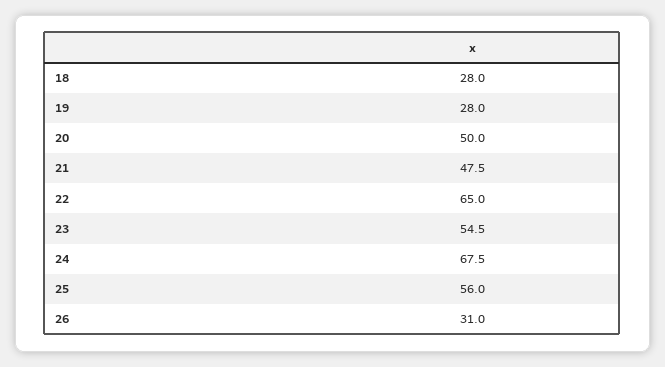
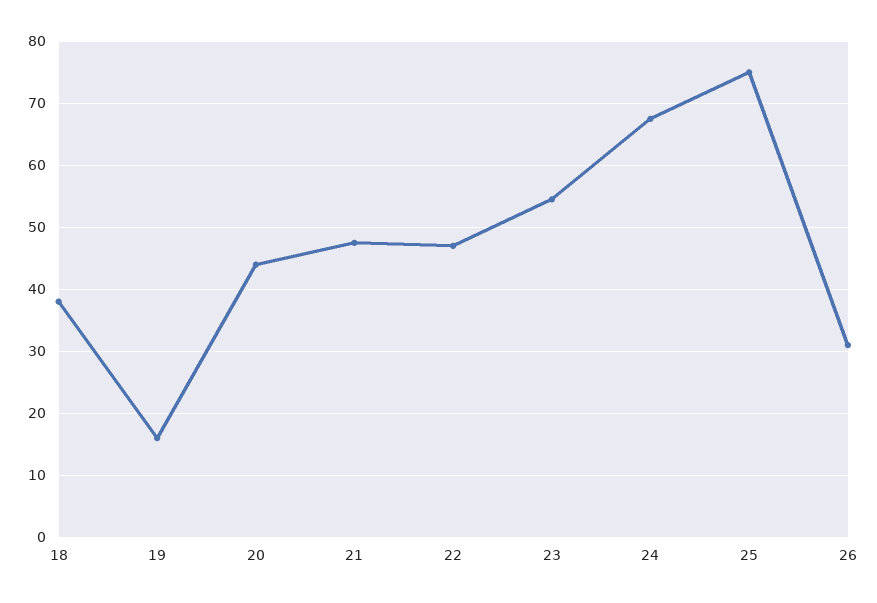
  {
-   "18": 28,
+   "18": 38,
-   "19": 28,
+   "19": 16,
-   "20": 50,
+   "20": 44,
    "21": 47.5,
-   "22": 65,
+   "22": 47,
    "23": 54.5,
    "24": 67.5,
-   "25": 56,
+   "25": 75,
    "26": 31
  }

